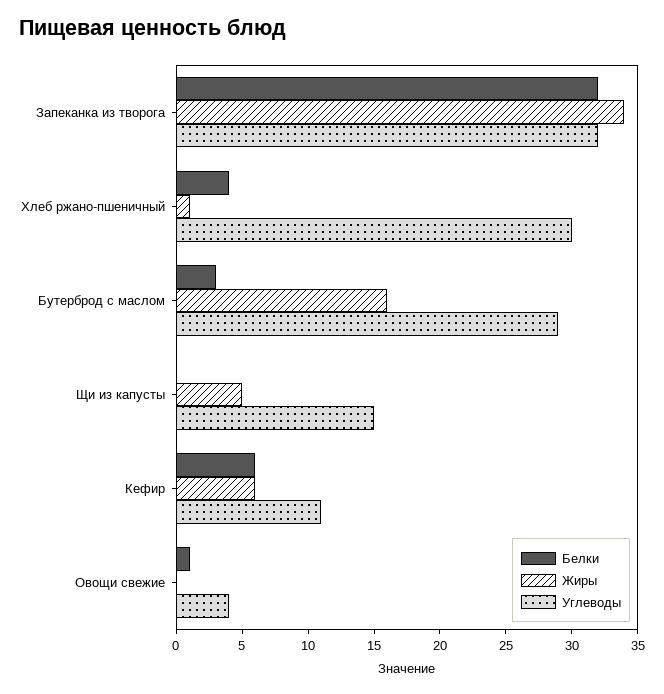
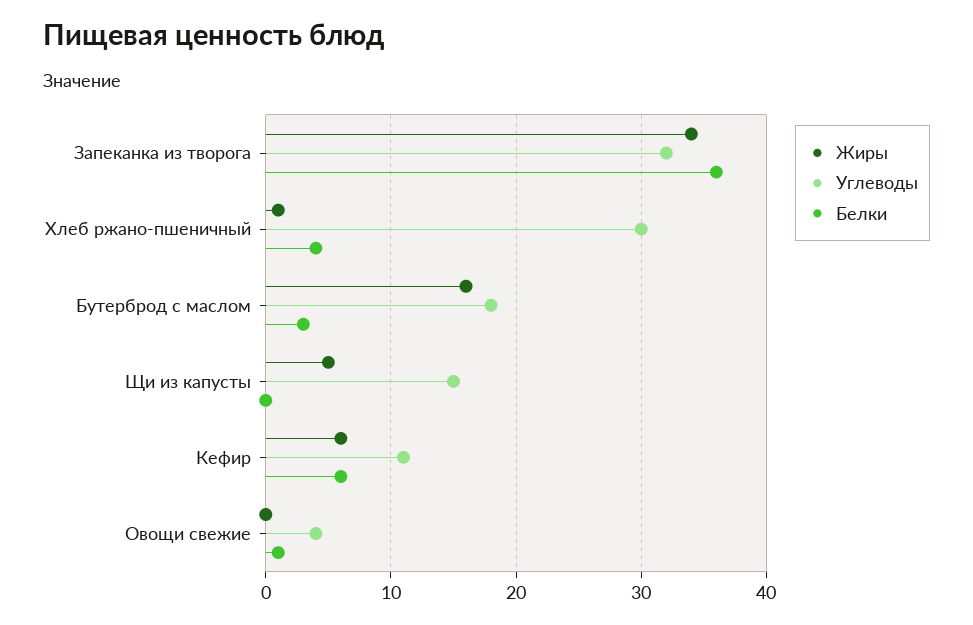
  {
    "Белки": {
-     "Запеканка из творога": 32,
+     "Запеканка из творога": 36,
      "Хлеб ржано-пшеничный": 4,
      "Бутерброд с маслом": 3,
      "Щи из капусты": 0,
      "Кефир": 6,
      "Овощи свежие": 1
    },
    "Жиры": {
      "Запеканка из творога": 34,
      "Хлеб ржано-пшеничный": 1,
      "Бутерброд с маслом": 16,
      "Щи из капусты": 5,
      "Кефир": 6,
      "Овощи свежие": 0
    },
    "Углеводы": {
      "Запеканка из творога": 32,
      "Хлеб ржано-пшеничный": 30,
-     "Бутерброд с маслом": 29,
+     "Бутерброд с маслом": 18,
      "Щи из капусты": 15,
      "Кефир": 11,
      "Овощи свежие": 4
    }
  }

